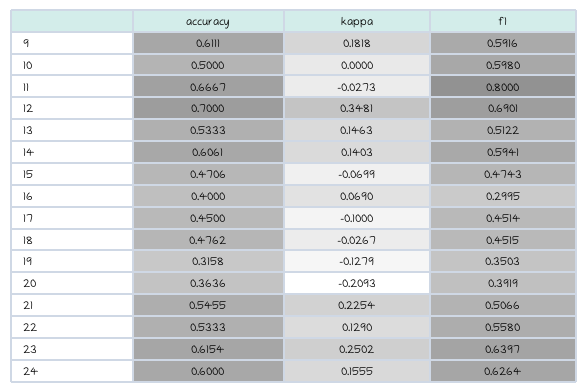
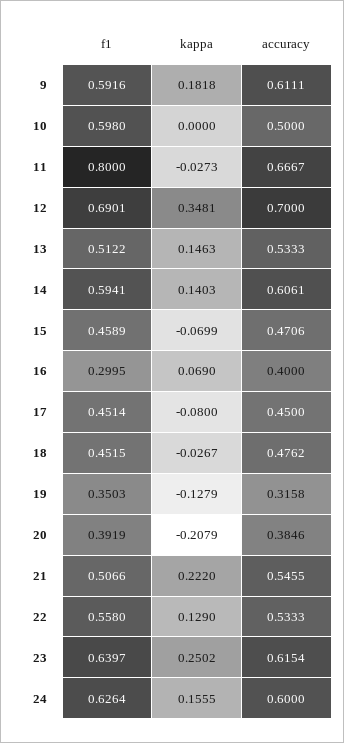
  {
    "accuracy": {
      "9": 0.6111,
      "10": 0.5,
      "11": 0.6667,
      "12": 0.7,
      "13": 0.5333,
      "14": 0.6061,
      "15": 0.4706,
      "16": 0.4,
      "17": 0.45,
      "18": 0.4762,
      "19": 0.3158,
-     "20": 0.3636,
+     "20": 0.3846,
      "21": 0.5455,
      "22": 0.5333,
      "23": 0.6154,
      "24": 0.6
    },
    "kappa": {
      "9": 0.1818,
      "10": 0,
      "11": -0.0273,
      "12": 0.3481,
      "13": 0.1463,
      "14": 0.1403,
      "15": -0.0699,
      "16": 0.069,
-     "17": -0.1,
+     "17": -0.08,
      "18": -0.0267,
      "19": -0.1279,
-     "20": -0.2093,
+     "20": -0.2079,
-     "21": 0.2254,
+     "21": 0.222,
      "22": 0.129,
      "23": 0.2502,
      "24": 0.1555
    },
    "f1": {
      "9": 0.5916,
      "10": 0.598,
      "11": 0.8,
      "12": 0.6901,
      "13": 0.5122,
      "14": 0.5941,
-     "15": 0.4743,
+     "15": 0.4589,
      "16": 0.2995,
      "17": 0.4514,
      "18": 0.4515,
      "19": 0.3503,
      "20": 0.3919,
      "21": 0.5066,
      "22": 0.558,
      "23": 0.6397,
      "24": 0.6264
    }
  }

